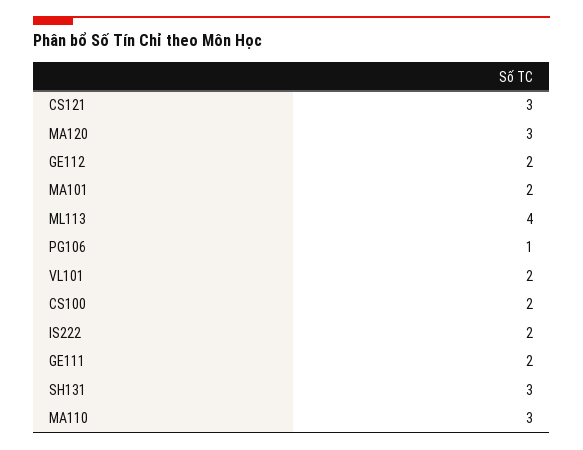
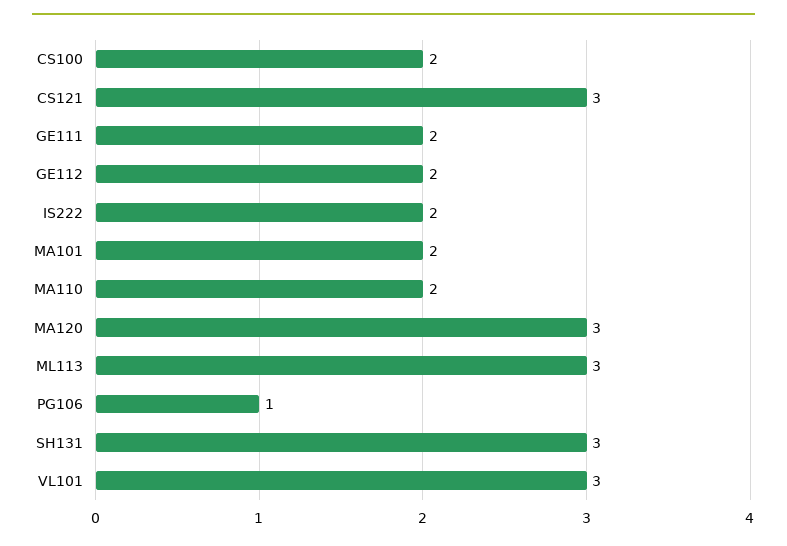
  {
    "CS121": 3,
    "MA120": 3,
    "GE112": 2,
    "MA101": 2,
-   "ML113": 4,
+   "ML113": 3,
    "PG106": 1,
-   "VL101": 2,
+   "VL101": 3,
    "CS100": 2,
    "IS222": 2,
    "GE111": 2,
    "SH131": 3,
-   "MA110": 3
+   "MA110": 2
  }

